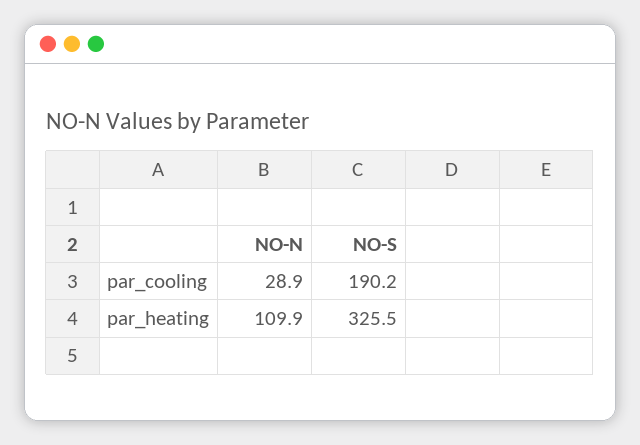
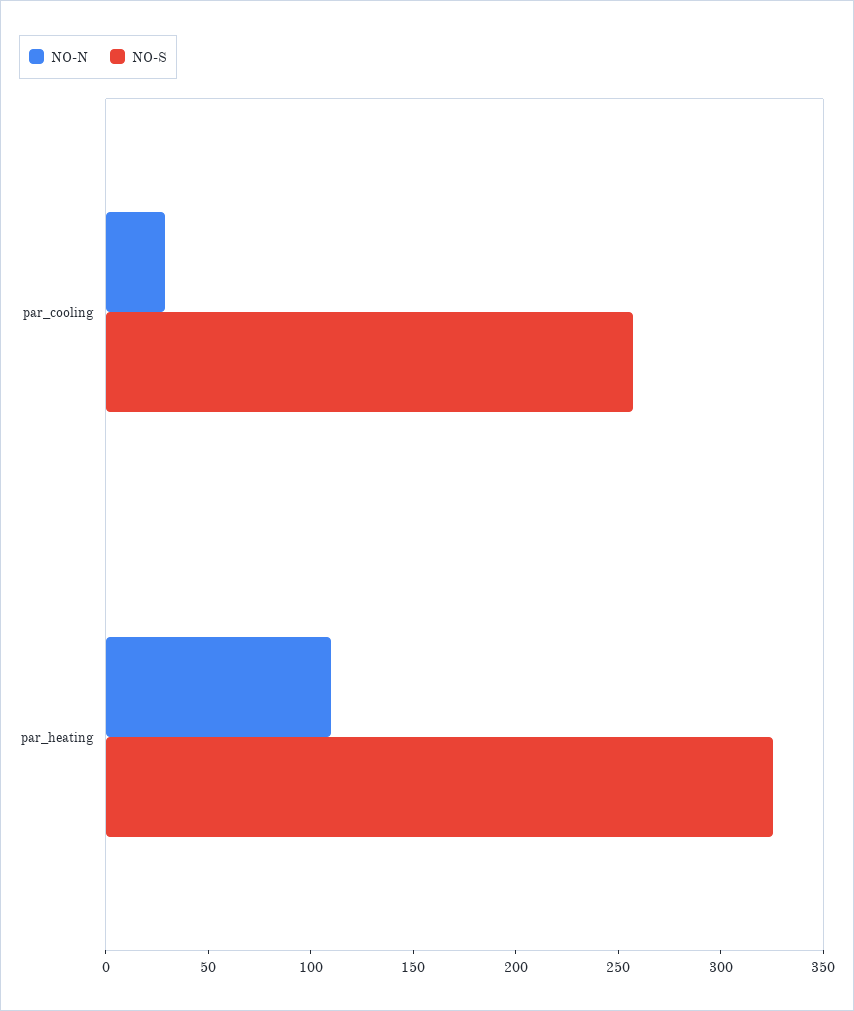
  {
    "NO-N": {
      "par_cooling": 28.9,
      "par_heating": 109.9
    },
    "NO-S": {
-     "par_cooling": 190.2,
+     "par_cooling": 260,
      "par_heating": 325.5
    }
  }

